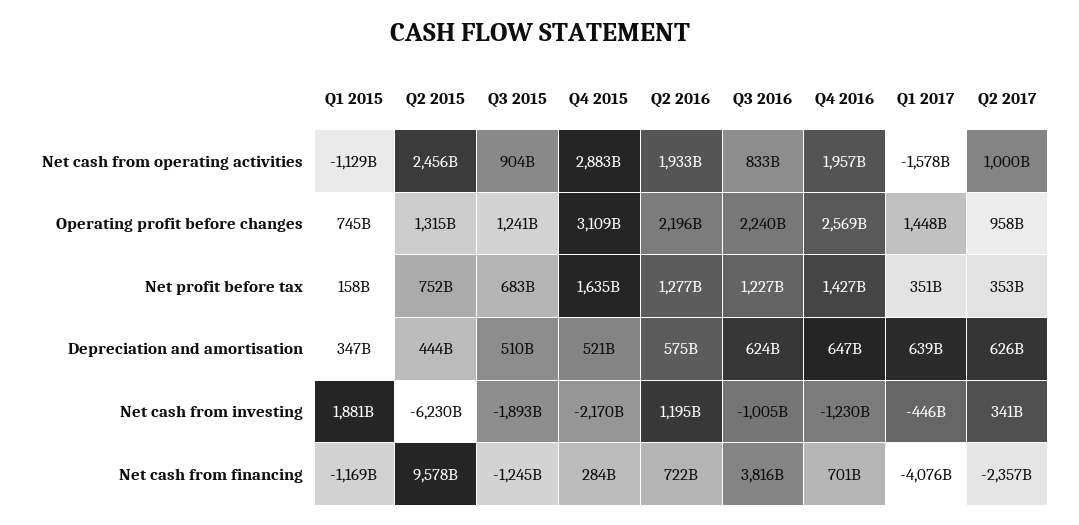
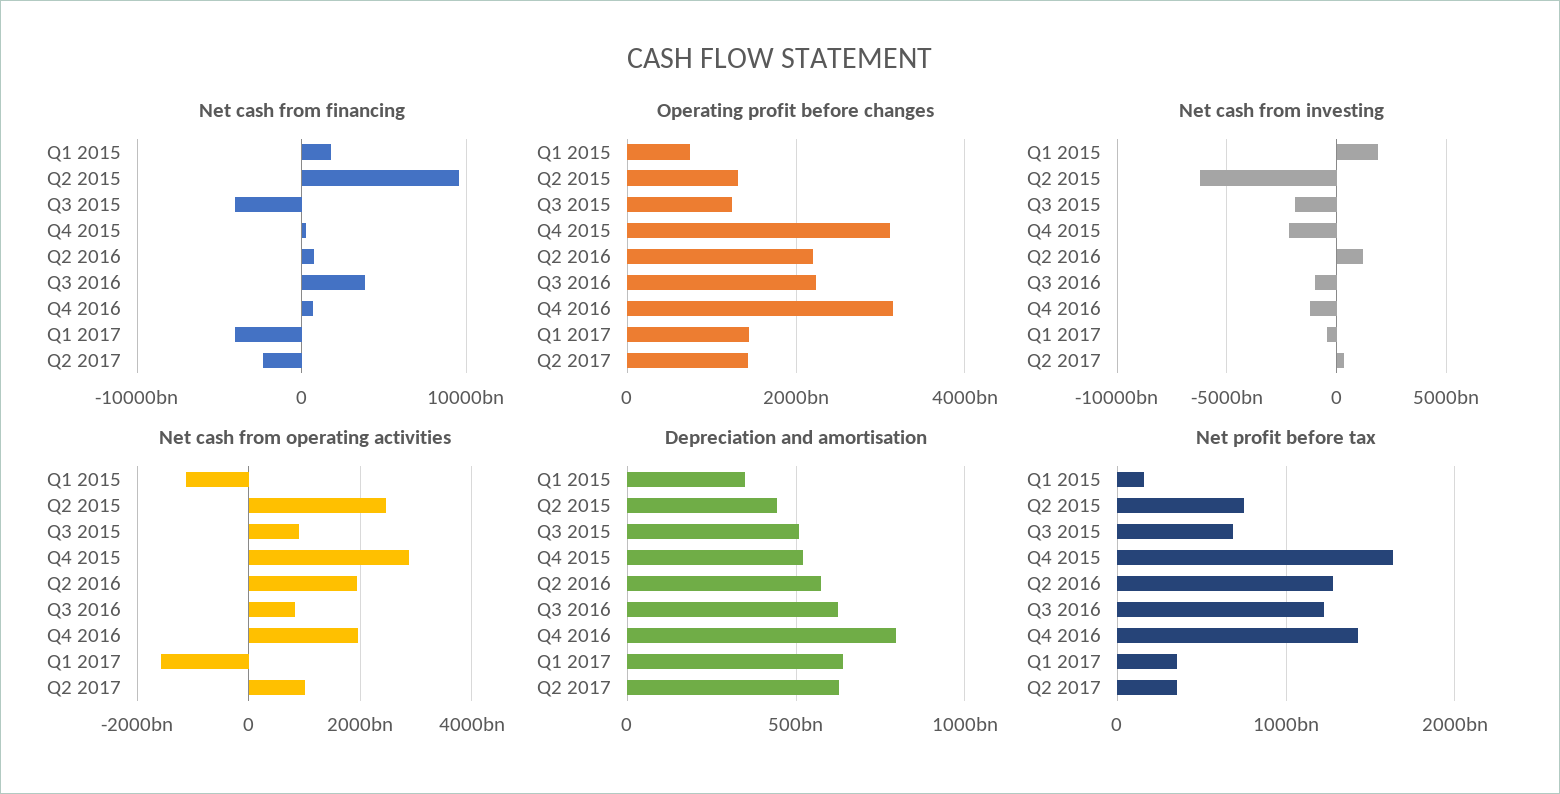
  {
    "Net cash from operating activities": {
      "Q1 2015": -1129000000000,
      "Q2 2015": 2456000000000,
      "Q3 2015": 904000000000,
      "Q4 2015": 2883000000000,
      "Q2 2016": 1933000000000,
      "Q3 2016": 833000000000,
      "Q4 2016": 1957000000000,
      "Q1 2017": -1578000000000,
      "Q2 2017": 1000000000000
    },
    "Operating profit before changes": {
      "Q1 2015": 745000000000,
      "Q2 2015": 1315000000000,
      "Q3 2015": 1241000000000,
      "Q4 2015": 3109000000000,
      "Q2 2016": 2196000000000,
      "Q3 2016": 2240000000000,
-     "Q4 2016": 2569000000000,
+     "Q4 2016": 3200000000000,
      "Q1 2017": 1448000000000,
-     "Q2 2017": 958000000000
+     "Q2 2017": 1400000000000
    },
    "Net profit before tax": {
      "Q1 2015": 158000000000,
      "Q2 2015": 752000000000,
      "Q3 2015": 683000000000,
      "Q4 2015": 1635000000000,
      "Q2 2016": 1277000000000,
      "Q3 2016": 1227000000000,
      "Q4 2016": 1427000000000,
      "Q1 2017": 351000000000,
      "Q2 2017": 353000000000
    },
    "Depreciation and amortisation": {
      "Q1 2015": 347000000000,
      "Q2 2015": 444000000000,
      "Q3 2015": 510000000000,
      "Q4 2015": 521000000000,
      "Q2 2016": 575000000000,
      "Q3 2016": 624000000000,
-     "Q4 2016": 647000000000,
+     "Q4 2016": 800000000000,
      "Q1 2017": 639000000000,
      "Q2 2017": 626000000000
    },
    "Net cash from investing": {
      "Q1 2015": 1881000000000,
      "Q2 2015": -6230000000000,
      "Q3 2015": -1893000000000,
      "Q4 2015": -2170000000000,
      "Q2 2016": 1195000000000,
      "Q3 2016": -1005000000000,
      "Q4 2016": -1230000000000,
      "Q1 2017": -446000000000,
      "Q2 2017": 341000000000
    },
    "Net cash from financing": {
-     "Q1 2015": -1169000000000,
+     "Q1 2015": 2000000000000,
      "Q2 2015": 9578000000000,
-     "Q3 2015": -1245000000000,
+     "Q3 2015": -4000000000000,
      "Q4 2015": 284000000000,
      "Q2 2016": 722000000000,
      "Q3 2016": 3816000000000,
      "Q4 2016": 701000000000,
      "Q1 2017": -4076000000000,
      "Q2 2017": -2357000000000
    }
  }

